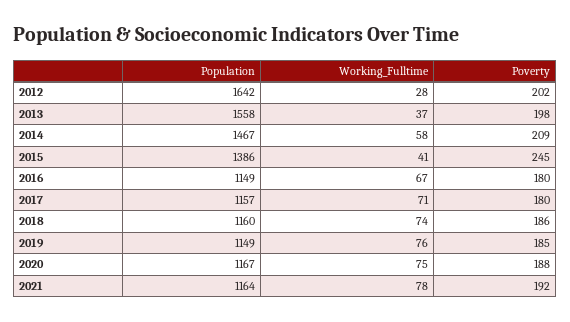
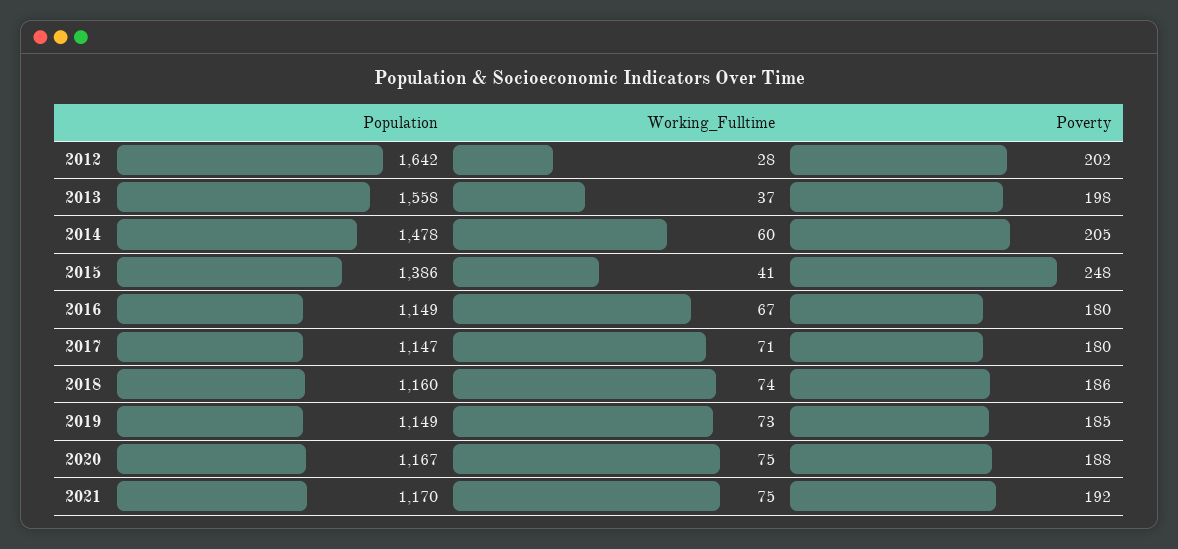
  {
    "Population": {
      "2012": 1642,
      "2013": 1558,
-     "2014": 1467,
+     "2014": 1478,
      "2015": 1386,
      "2016": 1149,
-     "2017": 1157,
+     "2017": 1147,
      "2018": 1160,
      "2019": 1149,
      "2020": 1167,
-     "2021": 1164
+     "2021": 1170
    },
    "Working_Fulltime": {
      "2012": 28,
      "2013": 37,
-     "2014": 58,
+     "2014": 60,
      "2015": 41,
      "2016": 67,
      "2017": 71,
      "2018": 74,
-     "2019": 76,
+     "2019": 73,
      "2020": 75,
-     "2021": 78
+     "2021": 75
    },
    "Poverty": {
      "2012": 202,
      "2013": 198,
-     "2014": 209,
+     "2014": 205,
-     "2015": 245,
+     "2015": 248,
      "2016": 180,
      "2017": 180,
      "2018": 186,
      "2019": 185,
      "2020": 188,
      "2021": 192
    }
  }

